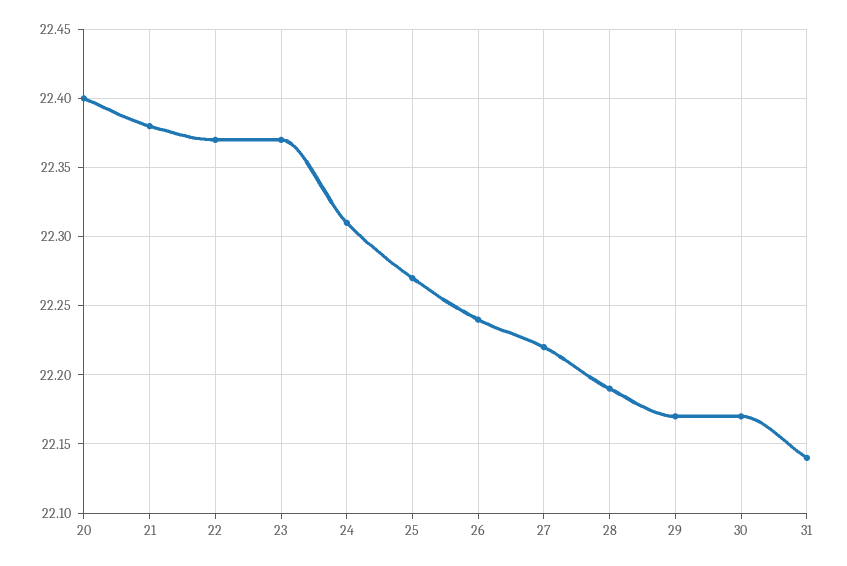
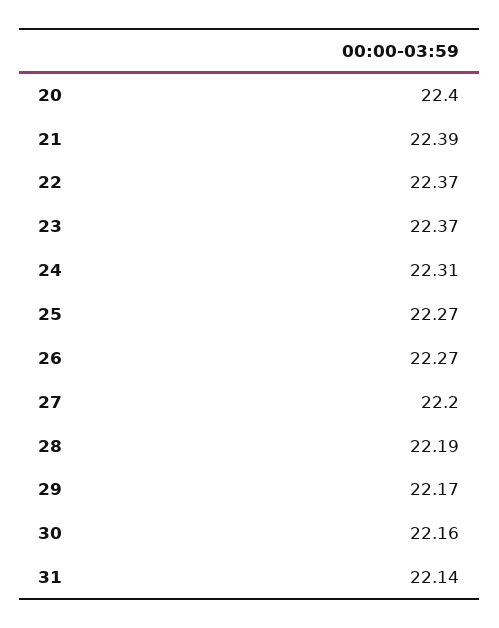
  {
    "20": 22.4,
-   "21": 22.38,
+   "21": 22.39,
    "22": 22.37,
    "23": 22.37,
    "24": 22.31,
    "25": 22.27,
-   "26": 22.24,
+   "26": 22.27,
-   "27": 22.22,
+   "27": 22.2,
    "28": 22.19,
    "29": 22.17,
-   "30": 22.17,
+   "30": 22.16,
    "31": 22.14
  }

